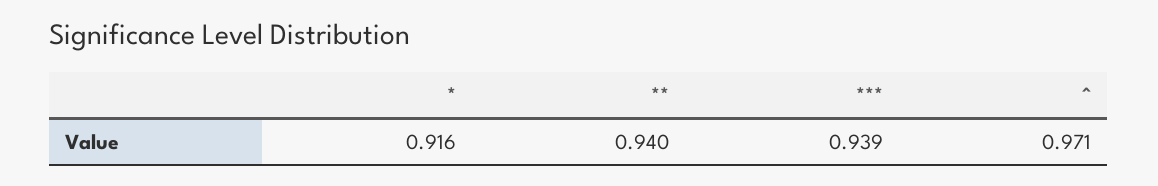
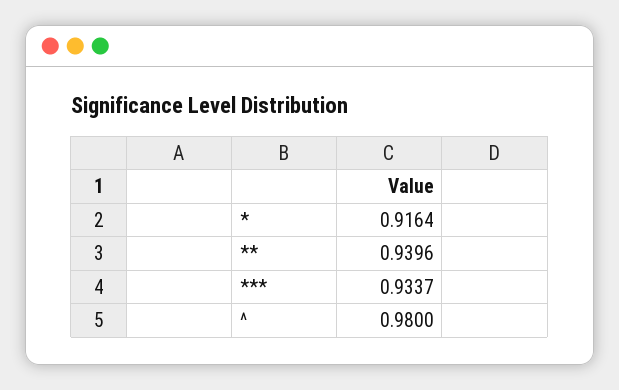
  {
    "*": 0.9164,
    "**": 0.9396,
-   "***": 0.939,
+   "***": 0.9337,
-   "^": 0.971
+   "^": 0.98
  }

